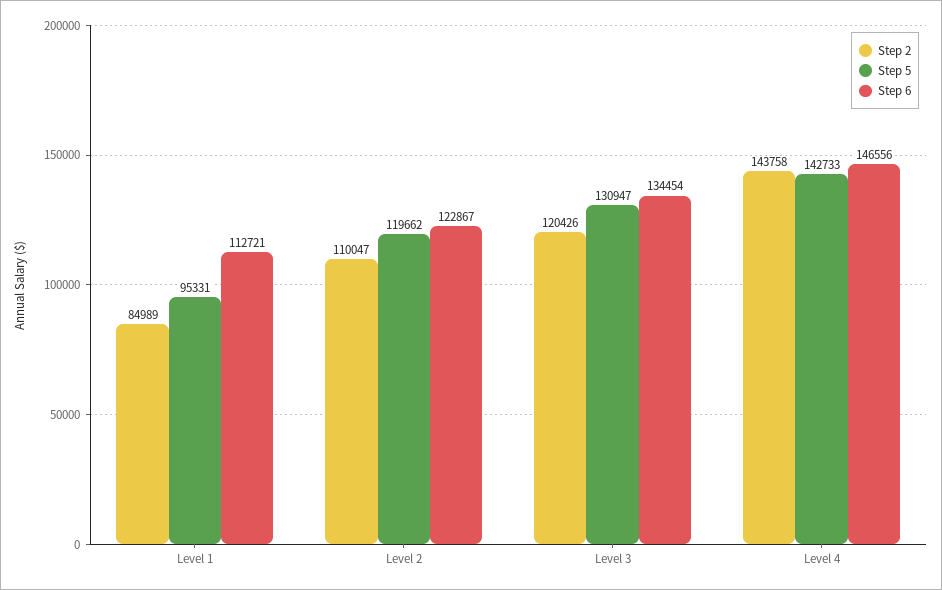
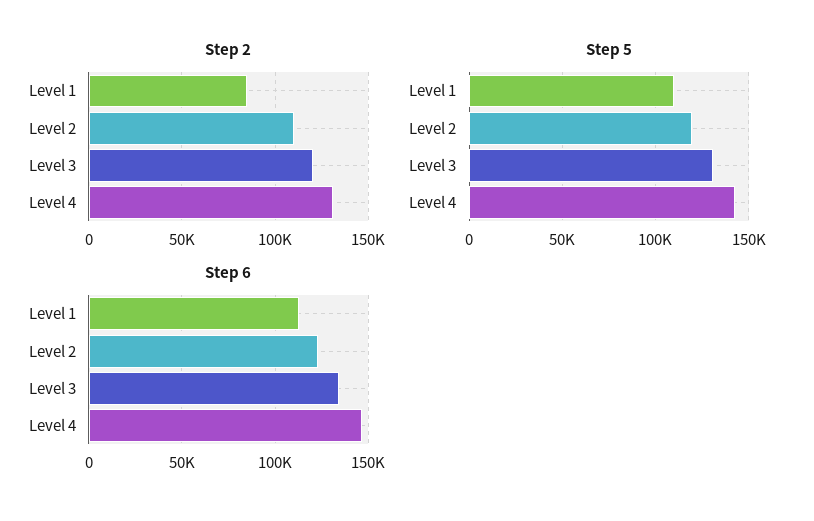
  {
    "Step 2": {
      "Level 1": 84989,
      "Level 2": 110047,
      "Level 3": 120426,
-     "Level 4": 143758
+     "Level 4": 130000
    },
    "Step 5": {
-     "Level 1": 95331,
+     "Level 1": 110000,
      "Level 2": 119662,
      "Level 3": 130947,
      "Level 4": 142733
    },
    "Step 6": {
      "Level 1": 112721,
      "Level 2": 122867,
      "Level 3": 134454,
      "Level 4": 146556
    }
  }

